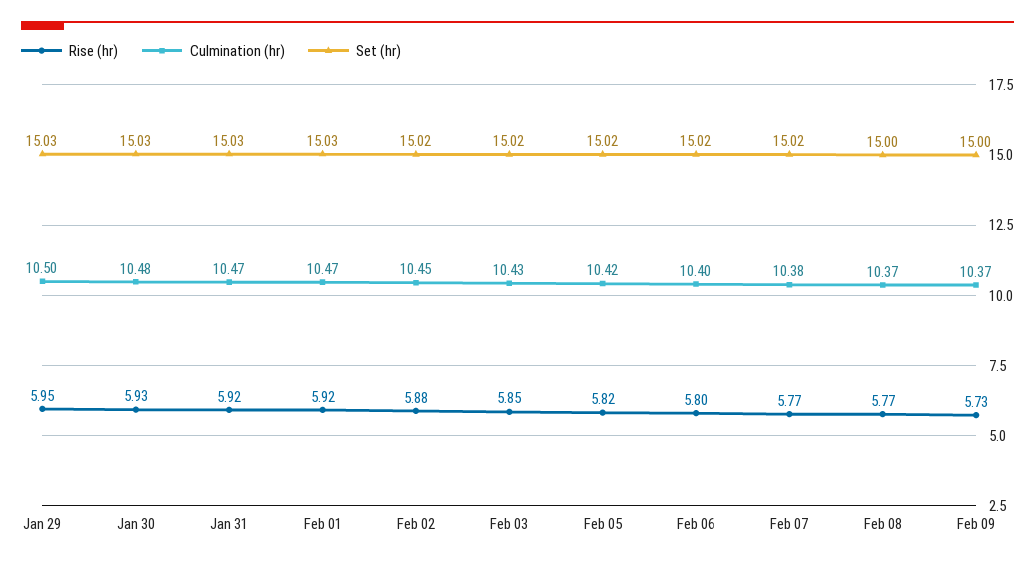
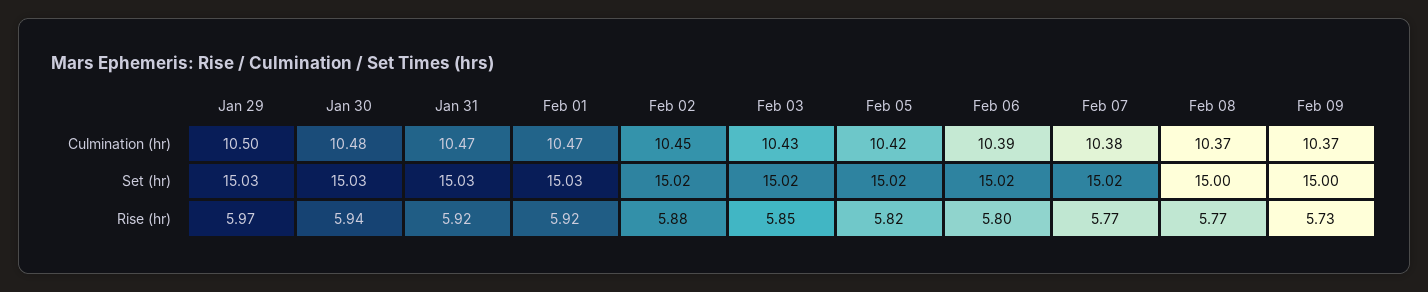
  {
    "Rise (hr)": {
-     "Jan 29": 5.95,
+     "Jan 29": 5.97,
-     "Jan 30": 5.93,
+     "Jan 30": 5.94,
      "Jan 31": 5.92,
      "Feb 01": 5.92,
      "Feb 02": 5.88,
      "Feb 03": 5.85,
      "Feb 05": 5.82,
      "Feb 06": 5.8,
      "Feb 07": 5.77,
      "Feb 08": 5.77,
      "Feb 09": 5.73
    },
    "Culmination (hr)": {
      "Jan 29": 10.5,
      "Jan 30": 10.48,
      "Jan 31": 10.47,
      "Feb 01": 10.47,
      "Feb 02": 10.45,
      "Feb 03": 10.43,
      "Feb 05": 10.42,
-     "Feb 06": 10.4,
+     "Feb 06": 10.39,
      "Feb 07": 10.38,
      "Feb 08": 10.37,
      "Feb 09": 10.37
    },
    "Set (hr)": {
      "Jan 29": 15.03,
      "Jan 30": 15.03,
      "Jan 31": 15.03,
      "Feb 01": 15.03,
      "Feb 02": 15.02,
      "Feb 03": 15.02,
      "Feb 05": 15.02,
      "Feb 06": 15.02,
      "Feb 07": 15.02,
      "Feb 08": 15,
      "Feb 09": 15
    }
  }

